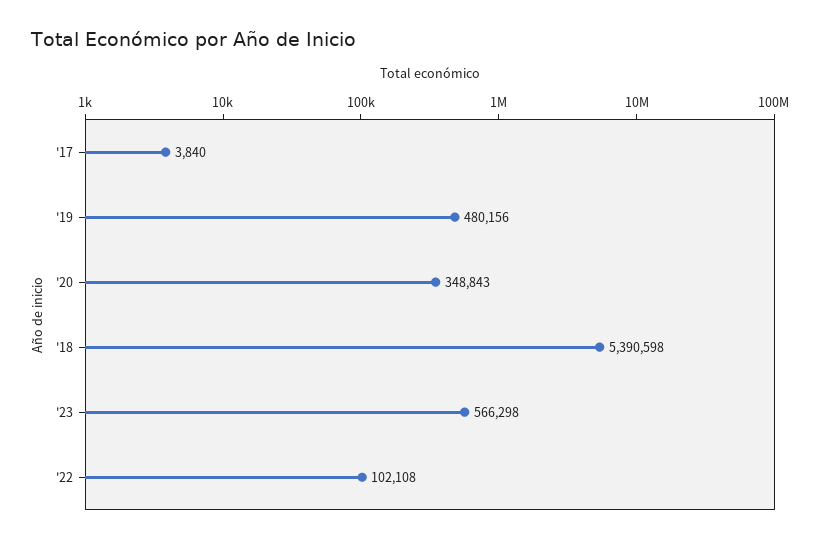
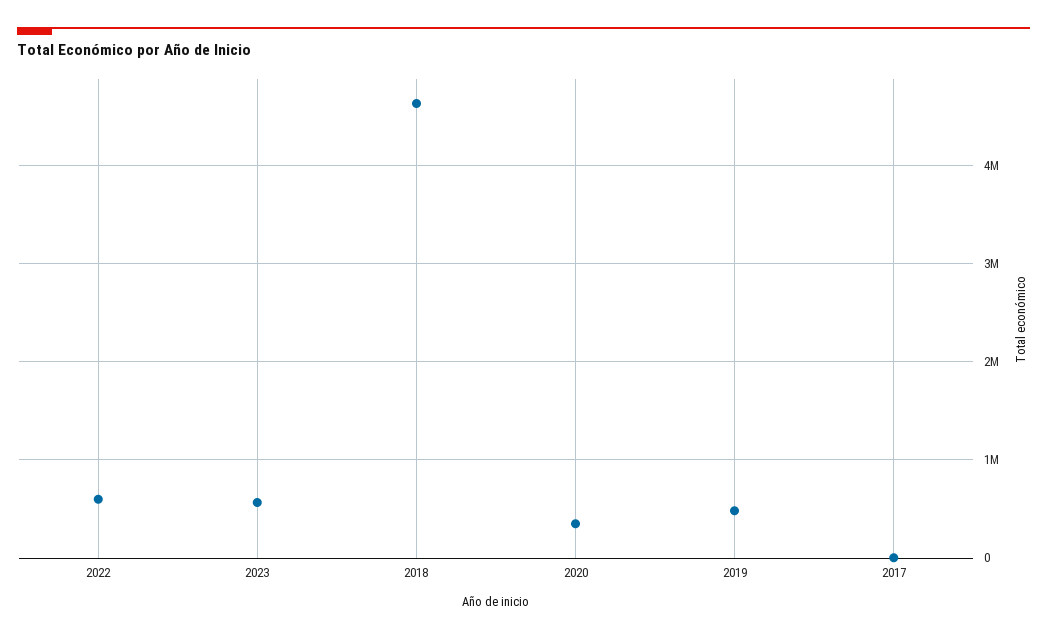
  {
    "'17": 3840,
    "'19": 480156,
    "'20": 348843,
-   "'18": 5390598,
+   "'18": 4600000,
    "'23": 566298,
-   "'22": 102108
+   "'22": 600000
  }

